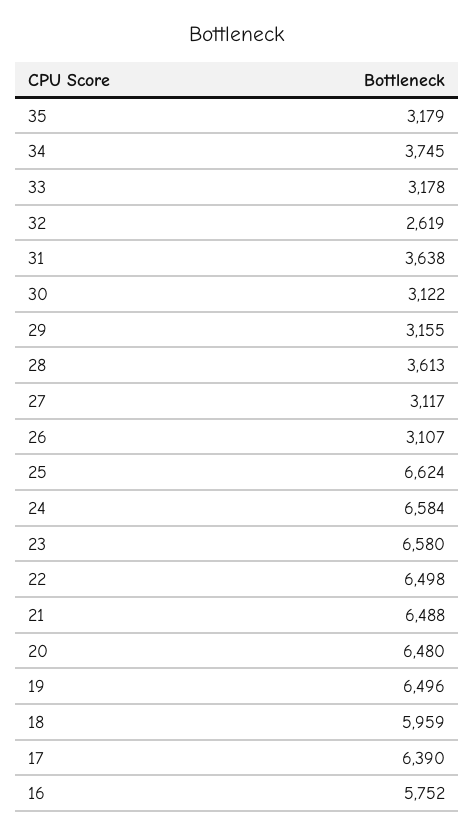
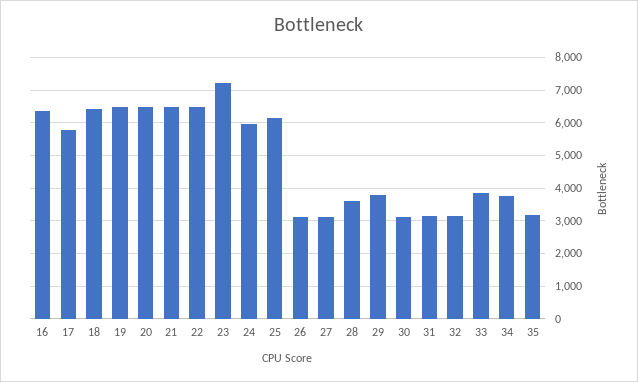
  {
    "35": 3179,
    "34": 3745,
-   "33": 3178,
+   "33": 3800,
-   "32": 2619,
+   "32": 3200,
-   "31": 3638,
+   "31": 3200,
    "30": 3122,
-   "29": 3155,
+   "29": 3800,
    "28": 3613,
    "27": 3117,
    "26": 3107,
-   "25": 6624,
+   "25": 6200,
-   "24": 6584,
+   "24": 6000,
-   "23": 6580,
+   "23": 7200,
    "22": 6498,
    "21": 6488,
    "20": 6480,
    "19": 6496,
-   "18": 5959,
+   "18": 6400,
-   "17": 6390,
+   "17": 5800,
-   "16": 5752
+   "16": 6400
  }

